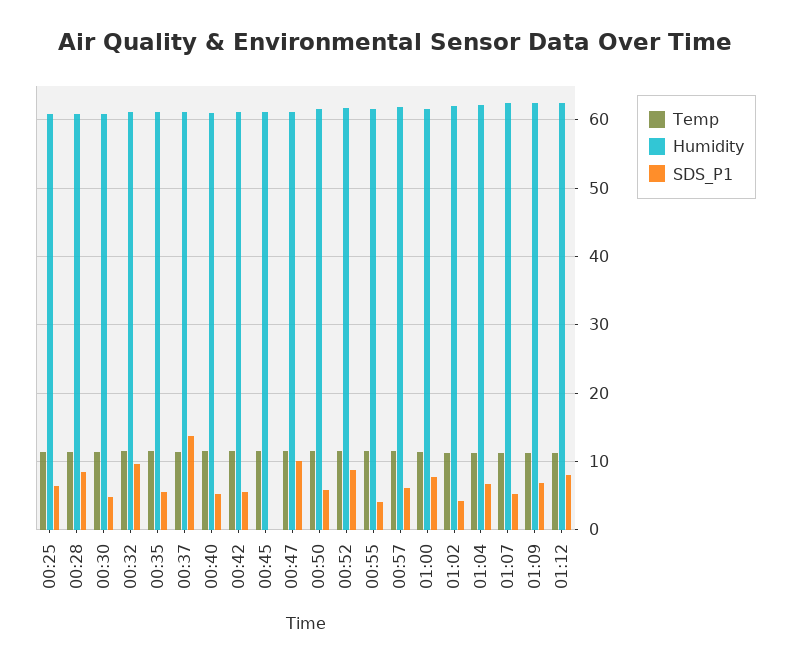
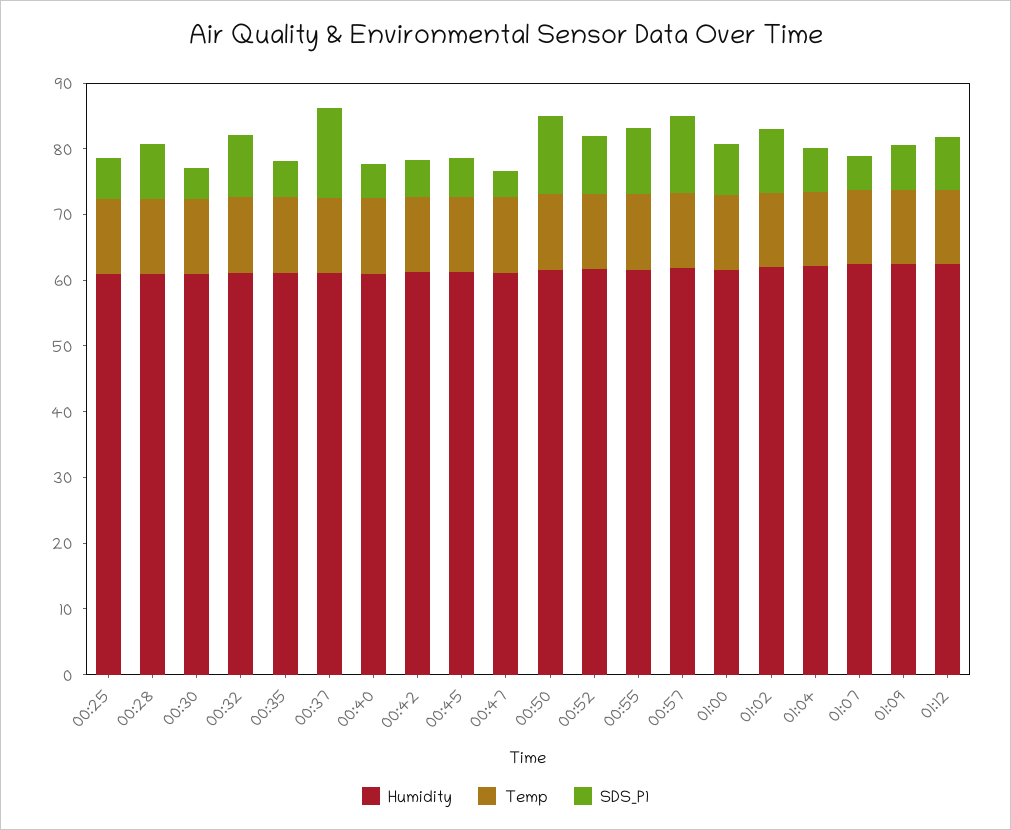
  {
    "Temp": {
      "00:25": 11,
      "00:28": 11,
      "00:30": 11,
      "00:32": 12,
      "00:35": 12,
      "00:37": 11,
      "00:40": 12,
      "00:42": 12,
      "00:45": 12,
      "00:47": 12,
      "00:50": 12,
      "00:52": 12,
      "00:55": 12,
      "00:57": 12,
      "01:00": 11,
      "01:02": 11,
      "01:04": 11,
      "01:07": 11,
      "01:09": 11,
      "01:12": 11
    },
    "Humidity": {
      "00:25": 61,
      "00:28": 61,
      "00:30": 61,
      "00:32": 61,
      "00:35": 61,
      "00:37": 61,
      "00:40": 61,
      "00:42": 61,
      "00:45": 61,
      "00:47": 61,
      "00:50": 62,
      "00:52": 62,
      "00:55": 62,
      "00:57": 62,
      "01:00": 62,
      "01:02": 62,
      "01:04": 62,
      "01:07": 62,
      "01:09": 63,
      "01:12": 63
    },
    "SDS_P1": {
      "00:25": 6,
      "00:28": 8,
      "00:30": 5,
      "00:32": 10,
      "00:35": 6,
      "00:37": 14,
      "00:40": 5,
      "00:42": 6,
-     "00:45": 0,
+     "00:45": 6,
-     "00:47": 10,
+     "00:47": 4,
-     "00:50": 6,
+     "00:50": 12,
      "00:52": 9,
-     "00:55": 4,
+     "00:55": 10,
-     "00:57": 6,
+     "00:57": 12,
      "01:00": 8,
-     "01:02": 4,
+     "01:02": 10,
      "01:04": 7,
      "01:07": 5,
      "01:09": 7,
      "01:12": 8
    }
  }

